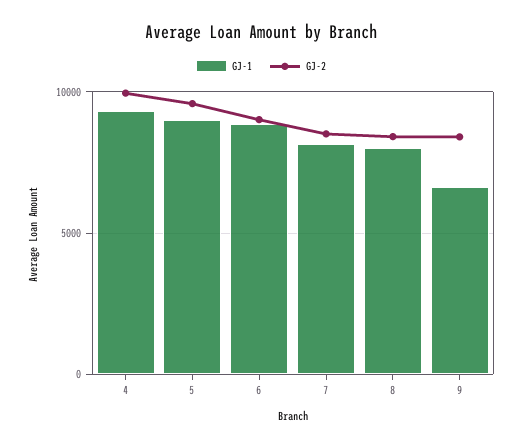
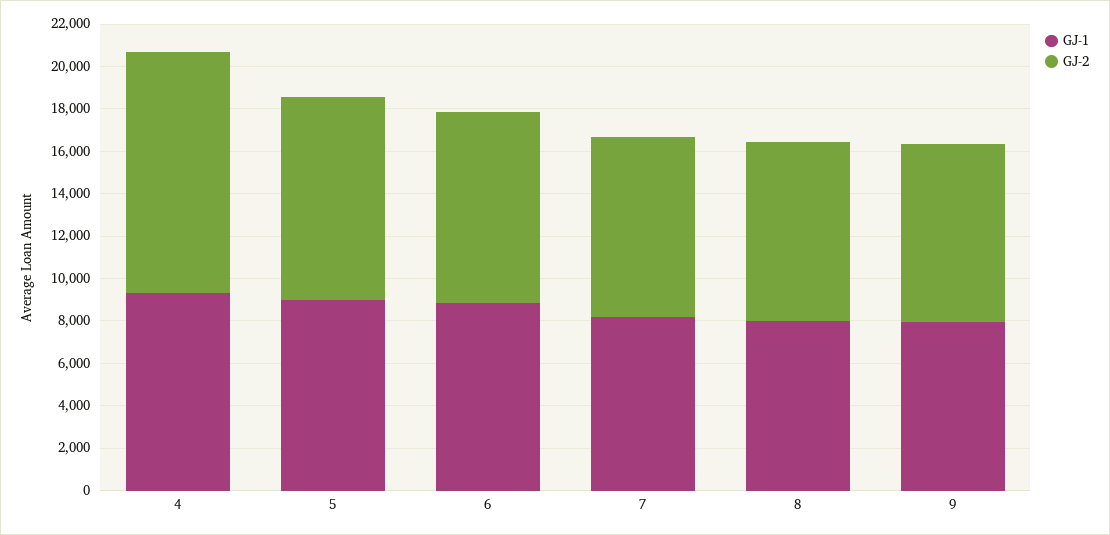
  {
    "GJ-1": {
      "4": 9500,
      "5": 9000,
      "6": 9000,
      "7": 8000,
      "8": 8000,
-     "9": 6500
+     "9": 8000
    },
    "GJ-2": {
-     "4": 10000,
+     "4": 11500,
      "5": 9500,
      "6": 9000,
      "7": 8500,
      "8": 8500,
      "9": 8500
    }
  }

